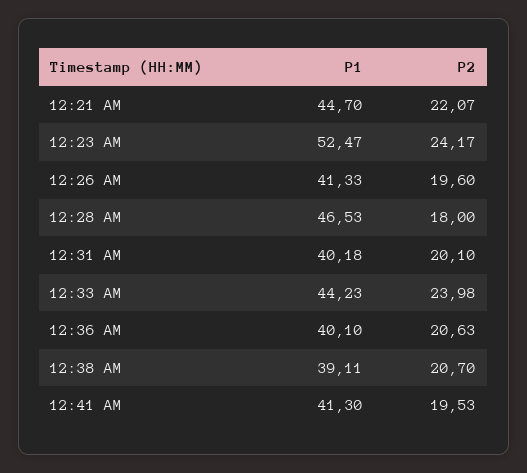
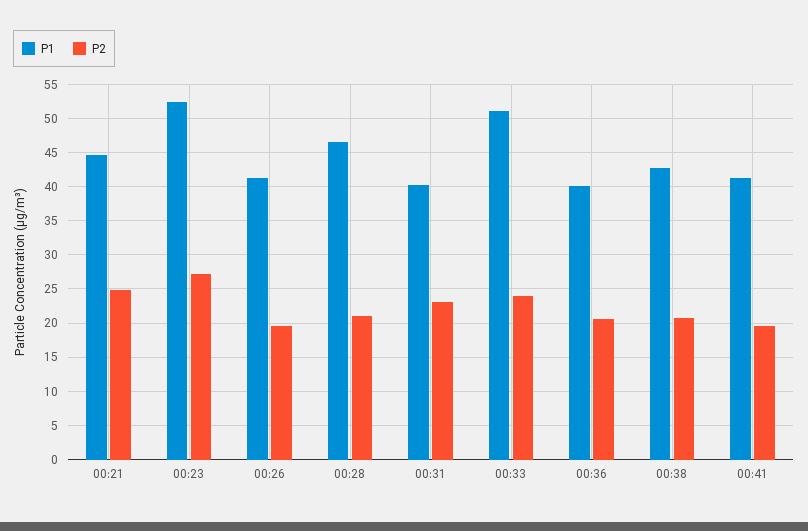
  {
    "P1": {
      "12:21 AM": 44.7,
      "12:23 AM": 52.47,
      "12:26 AM": 41.33,
      "12:28 AM": 46.53,
      "12:31 AM": 40.18,
-     "12:33 AM": 44.23,
+     "12:33 AM": 51,
      "12:36 AM": 40.1,
-     "12:38 AM": 39.11,
+     "12:38 AM": 43,
      "12:41 AM": 41.3
    },
    "P2": {
-     "12:21 AM": 22.07,
+     "12:21 AM": 25,
-     "12:23 AM": 24.17,
+     "12:23 AM": 27,
      "12:26 AM": 19.6,
-     "12:28 AM": 18,
+     "12:28 AM": 21,
-     "12:31 AM": 20.1,
+     "12:31 AM": 23,
      "12:33 AM": 23.98,
      "12:36 AM": 20.63,
      "12:38 AM": 20.7,
      "12:41 AM": 19.53
    }
  }

